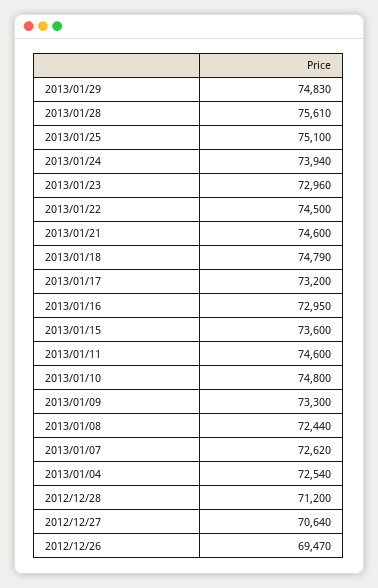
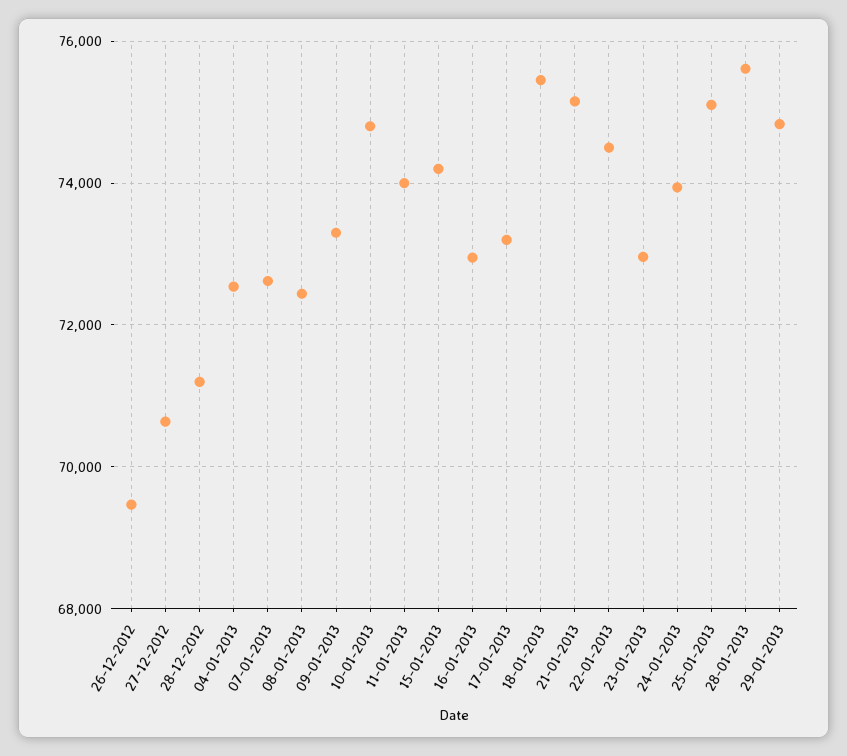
  {
    "2013/01/29": 74830,
    "2013/01/28": 75610,
    "2013/01/25": 75100,
    "2013/01/24": 73940,
    "2013/01/23": 72960,
    "2013/01/22": 74500,
-   "2013/01/21": 74600,
+   "2013/01/21": 75200,
-   "2013/01/18": 74790,
+   "2013/01/18": 75400,
    "2013/01/17": 73200,
    "2013/01/16": 72950,
-   "2013/01/15": 73600,
+   "2013/01/15": 74200,
-   "2013/01/11": 74600,
+   "2013/01/11": 74000,
    "2013/01/10": 74800,
    "2013/01/09": 73300,
    "2013/01/08": 72440,
    "2013/01/07": 72620,
    "2013/01/04": 72540,
    "2012/12/28": 71200,
    "2012/12/27": 70640,
    "2012/12/26": 69470
  }

